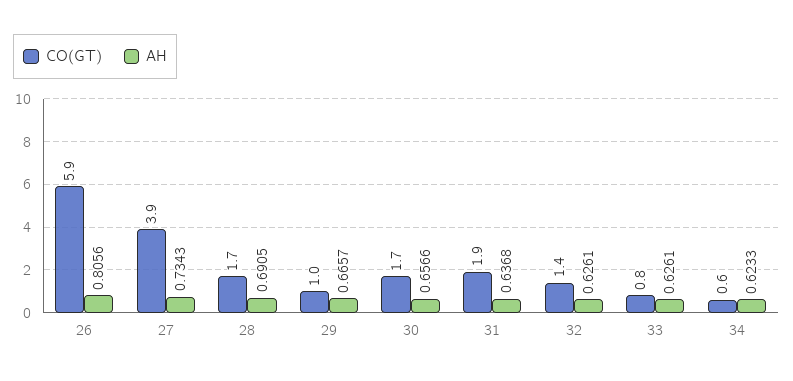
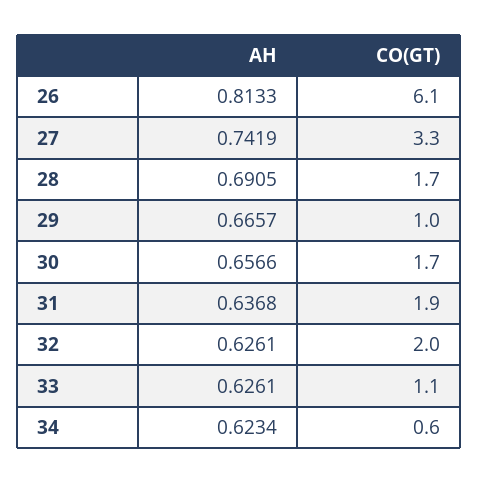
  {
    "CO(GT)": {
-     "26": 5.9,
+     "26": 6.1,
-     "27": 3.9,
+     "27": 3.3,
      "28": 1.7,
      "29": 1,
      "30": 1.7,
      "31": 1.9,
-     "32": 1.4,
+     "32": 2,
-     "33": 0.8,
+     "33": 1.1,
      "34": 0.6
    },
    "AH": {
-     "26": 0.8056,
+     "26": 0.8133,
-     "27": 0.7343,
+     "27": 0.7419,
      "28": 0.6905,
      "29": 0.6657,
      "30": 0.6566,
      "31": 0.6368,
      "32": 0.6261,
      "33": 0.6261,
-     "34": 0.6233
+     "34": 0.6234
    }
  }

